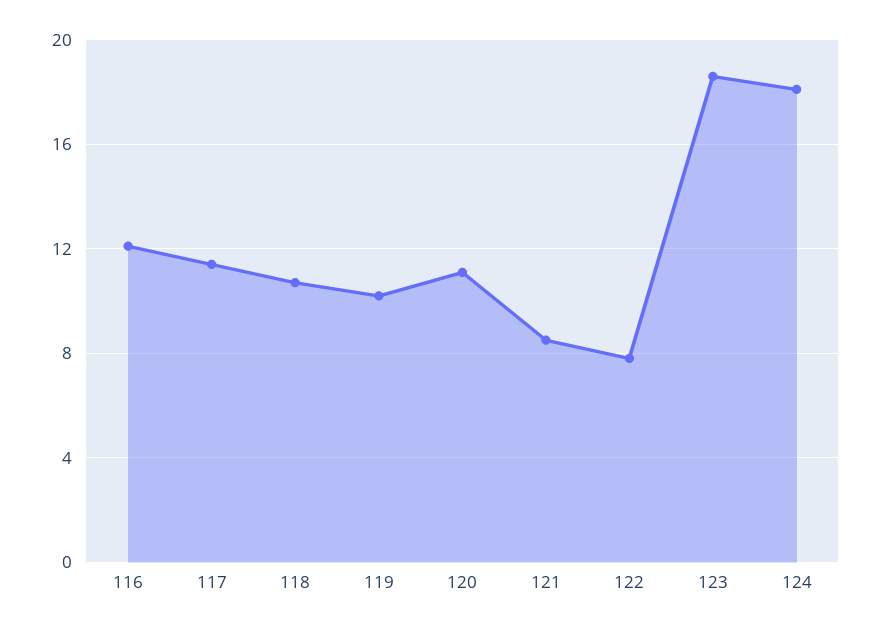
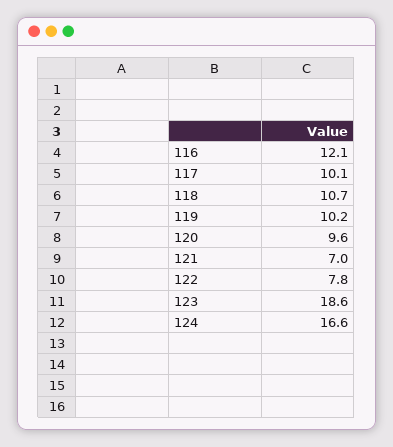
  {
    "116": 12.1,
-   "117": 11.5,
+   "117": 10.1,
    "118": 10.7,
    "119": 10.2,
-   "120": 11,
+   "120": 9.6,
-   "121": 8.5,
+   "121": 7,
    "122": 7.8,
    "123": 18.6,
-   "124": 18
+   "124": 16.6
  }

